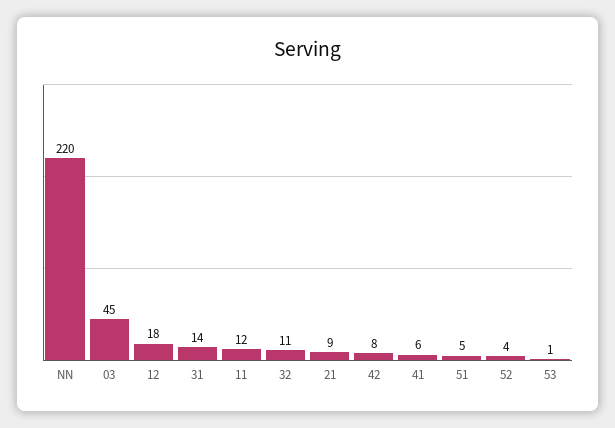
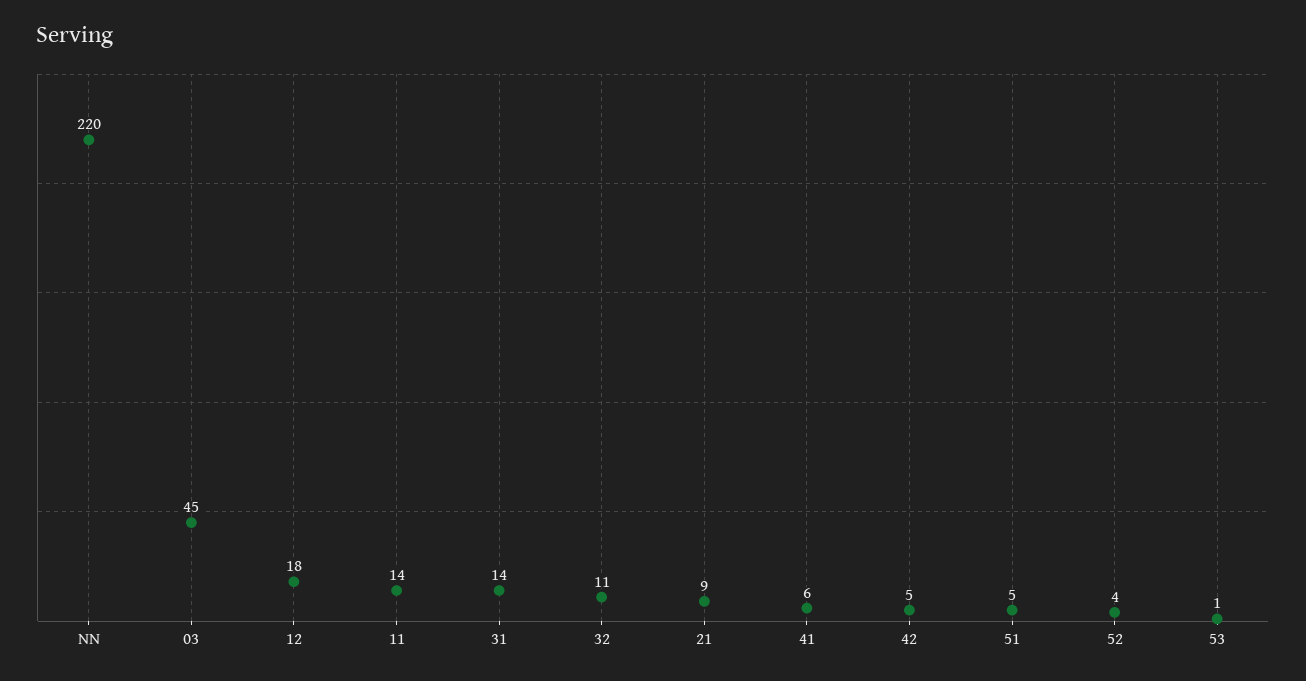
  {
    "NN": 220,
    "03": 45,
    "12": 18,
    "31": 14,
-   "11": 12,
+   "11": 14,
    "32": 11,
    "21": 9,
-   "42": 8,
+   "42": 5,
    "41": 6,
    "51": 5,
    "52": 4,
    "53": 1
  }

